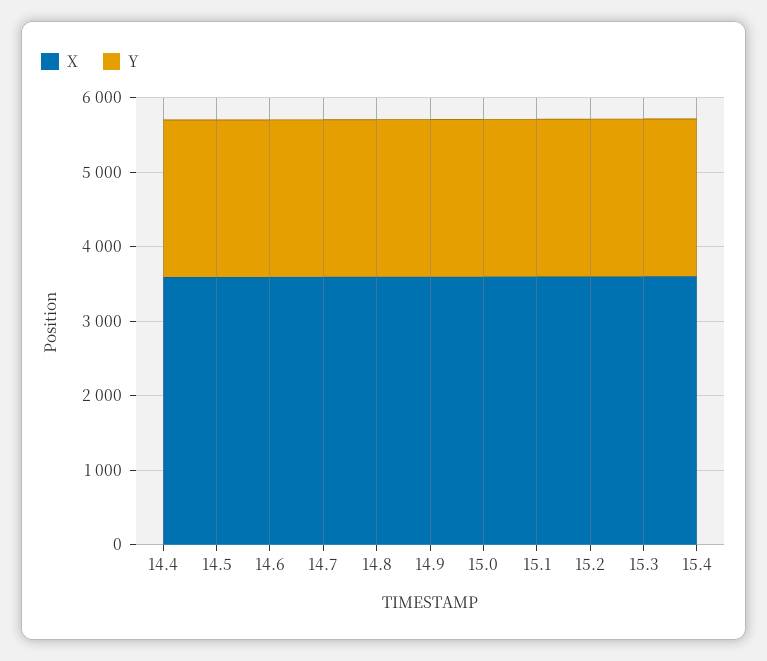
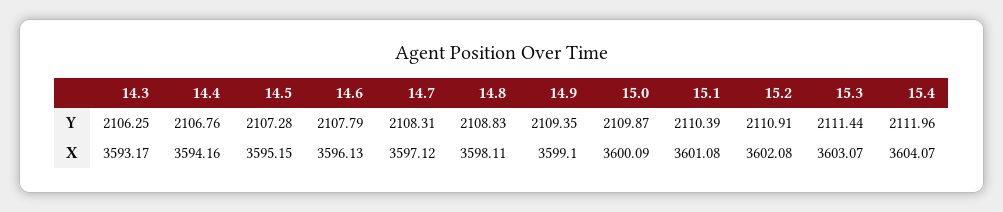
  {
    "X": {
      "14.4": 3594.16,
      "14.5": 3595.15,
      "14.6": 3596.13,
      "14.7": 3597.12,
      "14.8": 3598.11,
      "14.9": 3599.1,
      "15.0": 3600.09,
      "15.1": 3601.08,
      "15.2": 3602.08,
      "15.3": 3603.07,
-     "15.4": 3604.07
+     "15.4": 3604.07,
+     "14.3": 3593.17
    },
    "Y": {
      "14.4": 2106.76,
      "14.5": 2107.28,
      "14.6": 2107.79,
      "14.7": 2108.31,
      "14.8": 2108.83,
      "14.9": 2109.35,
      "15.0": 2109.87,
      "15.1": 2110.39,
      "15.2": 2110.91,
      "15.3": 2111.44,
-     "15.4": 2111.96
+     "15.4": 2111.96,
+     "14.3": 2106.25
    }
  }

